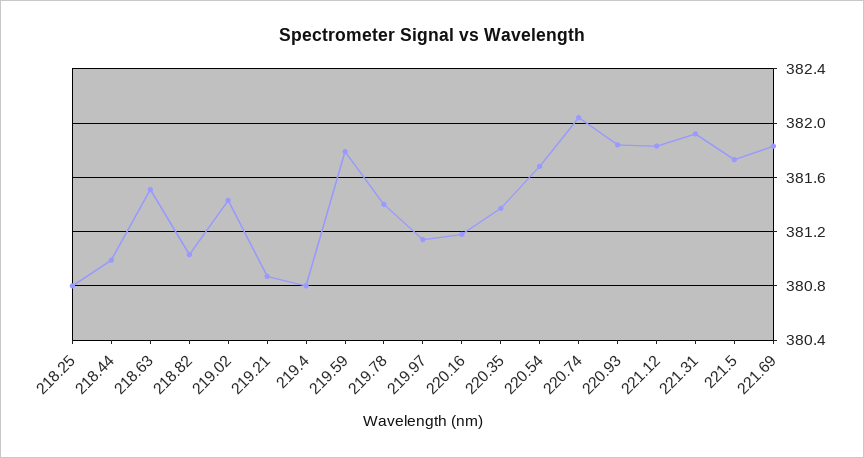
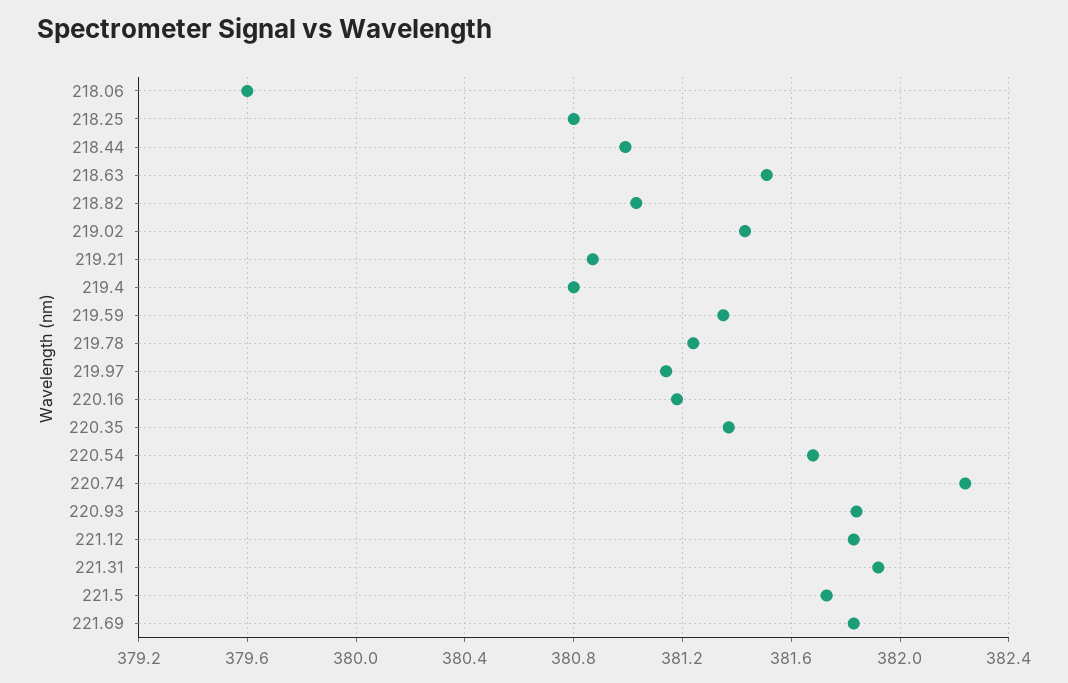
  {
    "218.25": 380.8,
    "218.44": 381,
    "218.63": 381.5,
    "218.82": 381.05,
    "219.02": 381.45,
    "219.21": 380.85,
    "219.4": 380.8,
-   "219.59": 381.8,
+   "219.59": 381.35,
-   "219.78": 381.4,
+   "219.78": 381.25,
    "219.97": 381.15,
    "220.16": 381.2,
    "220.35": 381.35,
    "220.54": 381.7,
-   "220.74": 382.05,
+   "220.74": 382.25,
    "220.93": 381.85,
    "221.12": 381.85,
    "221.31": 381.9,
    "221.5": 381.75,
-   "221.69": 381.85
+   "221.69": 381.85,
+   "218.06": 379.6
  }

